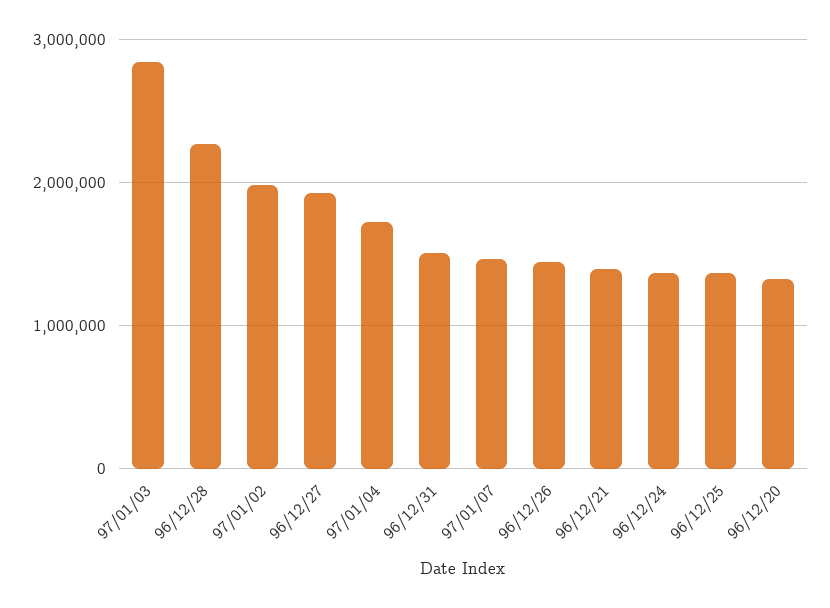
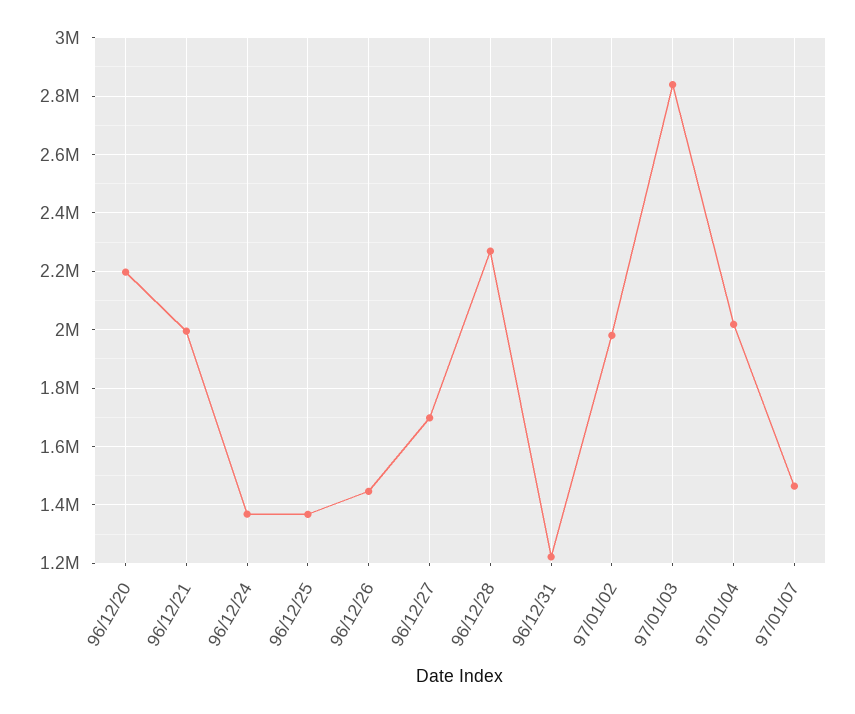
  {
    "97/01/03": 2850000,
    "96/12/28": 2275000,
    "97/01/02": 1975000,
-   "96/12/27": 1900000,
+   "96/12/27": 1700000,
-   "97/01/04": 1700000,
+   "97/01/04": 2025000,
-   "96/12/31": 1500000,
+   "96/12/31": 1225000,
    "97/01/07": 1475000,
    "96/12/26": 1450000,
-   "96/12/21": 1400000,
+   "96/12/21": 2000000,
    "96/12/24": 1375000,
    "96/12/25": 1375000,
-   "96/12/20": 1300000
+   "96/12/20": 2200000
  }

